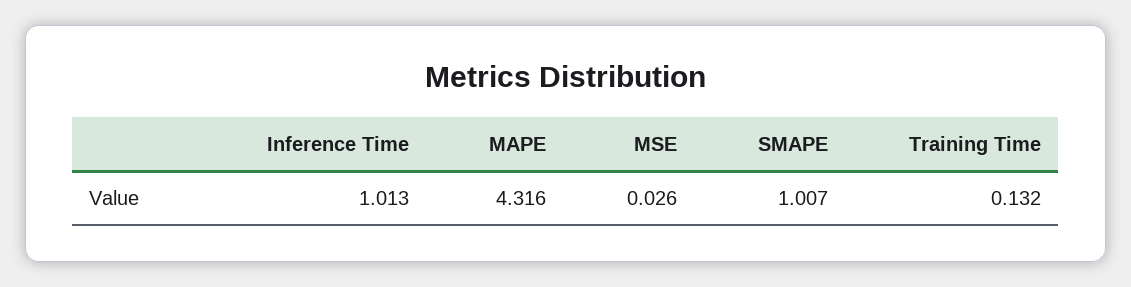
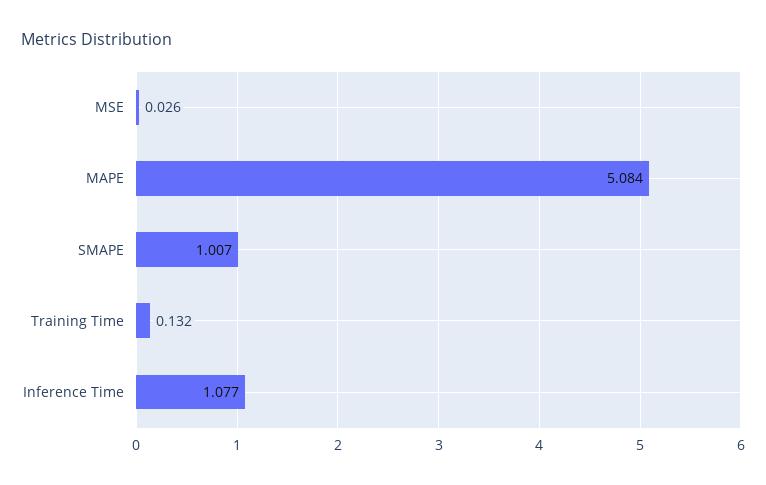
  {
-   "Inference Time": 1.013,
+   "Inference Time": 1.077,
-   "MAPE": 4.316,
+   "MAPE": 5.084,
    "MSE": 0.026,
    "SMAPE": 1.007,
    "Training Time": 0.132
  }

